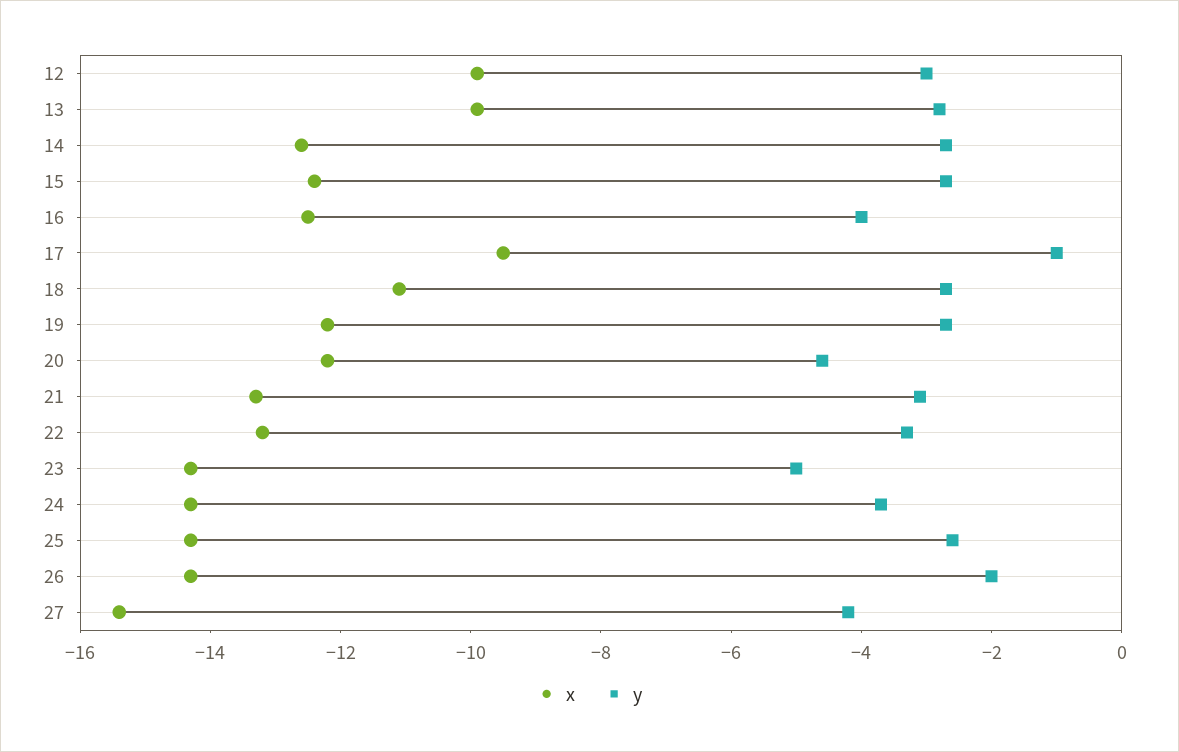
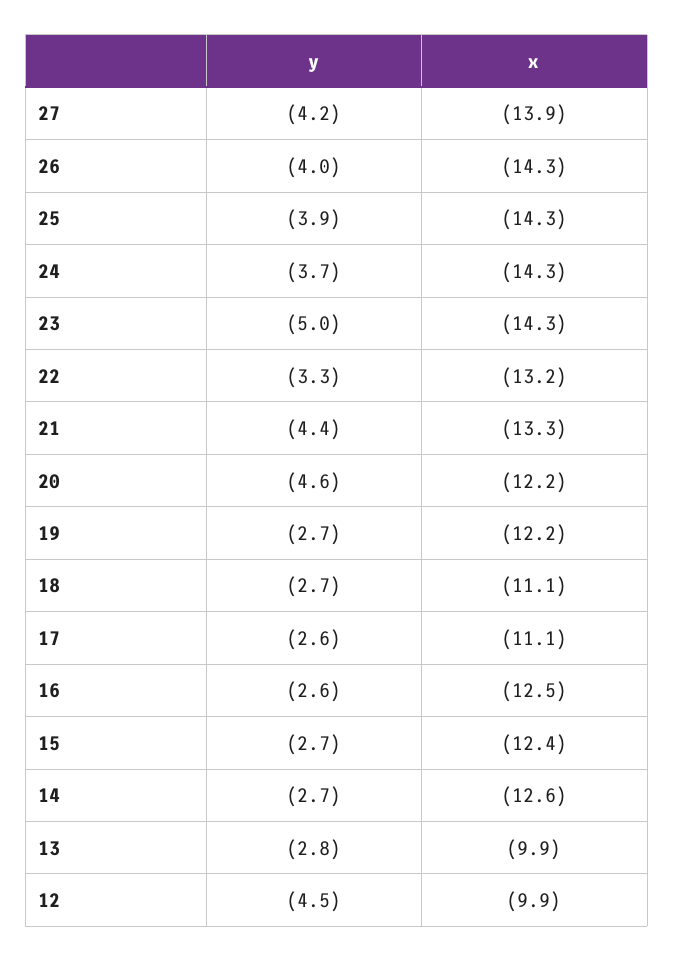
  {
    "x": {
      "12": -9.9,
      "13": -9.9,
      "14": -12.6,
      "15": -12.4,
      "16": -12.5,
-     "17": -9.5,
+     "17": -11.1,
      "18": -11.1,
      "19": -12.2,
      "20": -12.2,
      "21": -13.3,
      "22": -13.2,
      "23": -14.3,
      "24": -14.3,
      "25": -14.3,
      "26": -14.3,
-     "27": -15.5
+     "27": -13.9
    },
    "y": {
-     "12": -3,
+     "12": -4.5,
      "13": -2.8,
      "14": -2.7,
      "15": -2.7,
-     "16": -4,
+     "16": -2.6,
-     "17": -1,
+     "17": -2.6,
      "18": -2.7,
      "19": -2.7,
      "20": -4.6,
-     "21": -3,
+     "21": -4.4,
      "22": -3.3,
      "23": -5,
      "24": -3.7,
-     "25": -2.5,
+     "25": -3.9,
-     "26": -2,
+     "26": -4,
      "27": -4.2
    }
  }

